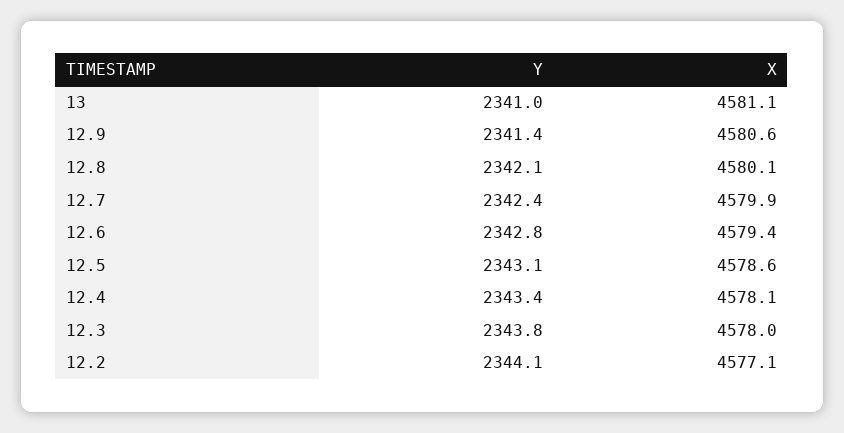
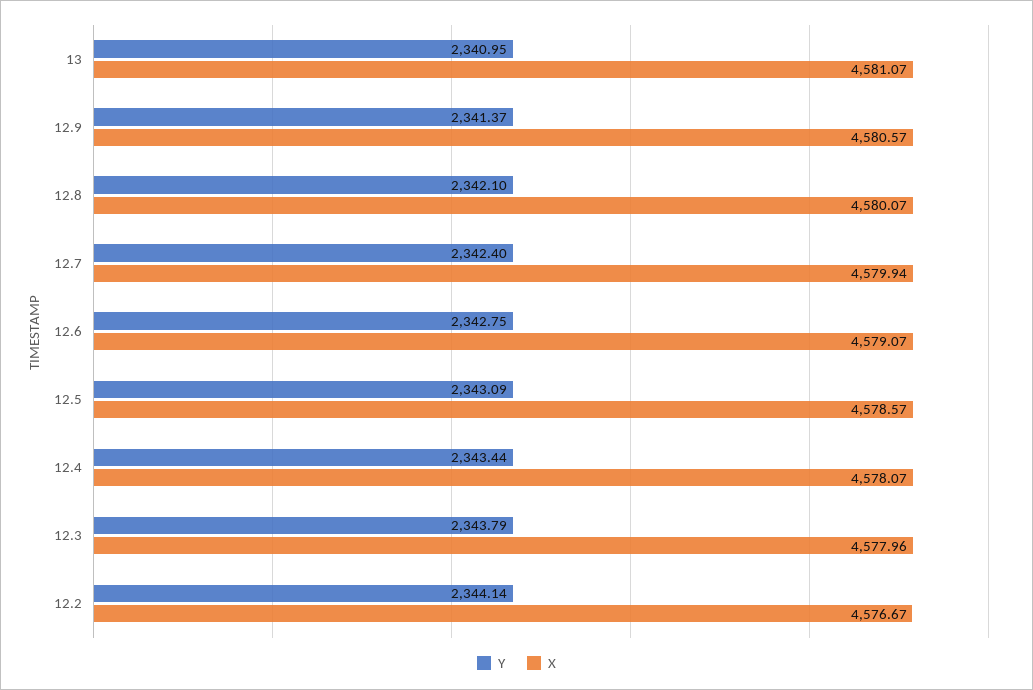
  {
    "Y": {
      "13": 2340.95,
      "12.9": 2341.37,
      "12.8": 2342.1,
      "12.7": 2342.4,
      "12.6": 2342.75,
      "12.5": 2343.09,
      "12.4": 2343.44,
      "12.3": 2343.79,
      "12.2": 2344.14
    },
    "X": {
      "13": 4581.07,
      "12.9": 4580.57,
      "12.8": 4580.07,
      "12.7": 4579.94,
-     "12.6": 4579.4,
+     "12.6": 4579.07,
      "12.5": 4578.57,
      "12.4": 4578.07,
      "12.3": 4577.96,
-     "12.2": 4577.1
+     "12.2": 4576.67
    }
  }

